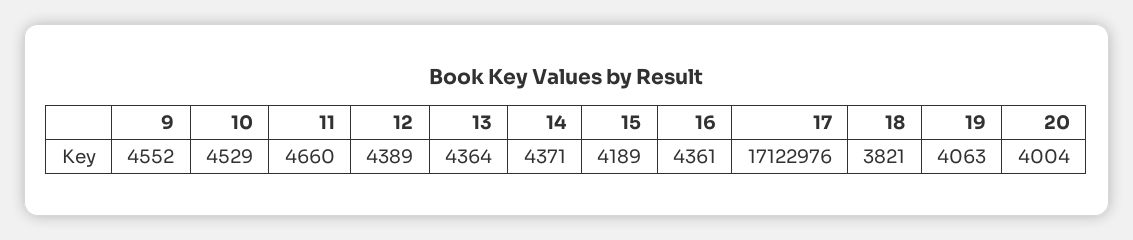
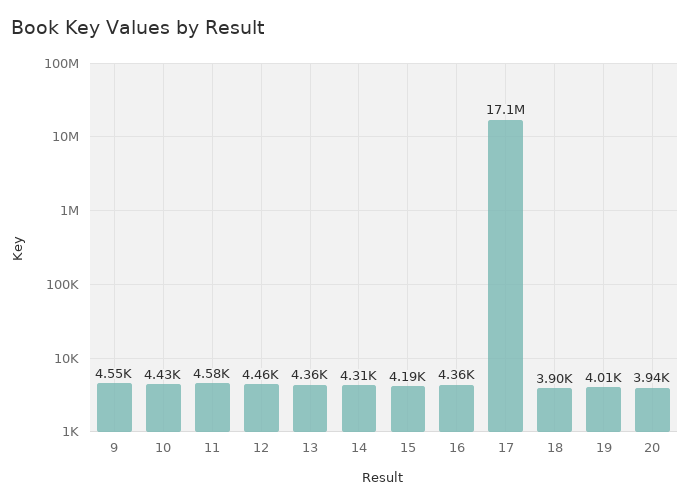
  {
    "9": 4552,
-   "10": 4529,
+   "10": 4430,
-   "11": 4660,
+   "11": 4580,
-   "12": 4389,
+   "12": 4460,
    "13": 4364,
-   "14": 4371,
+   "14": 4310,
    "15": 4189,
    "16": 4361,
    "17": 17122976,
-   "18": 3821,
+   "18": 3900,
-   "19": 4063,
+   "19": 4010,
-   "20": 4004
+   "20": 3940
  }

